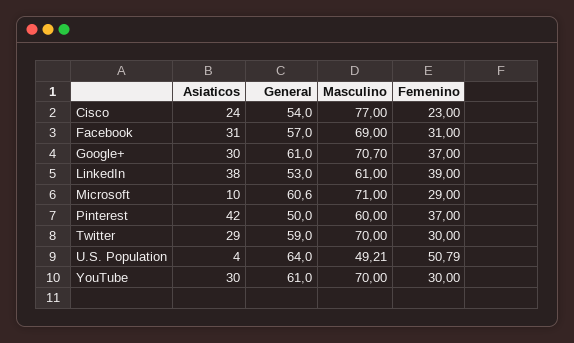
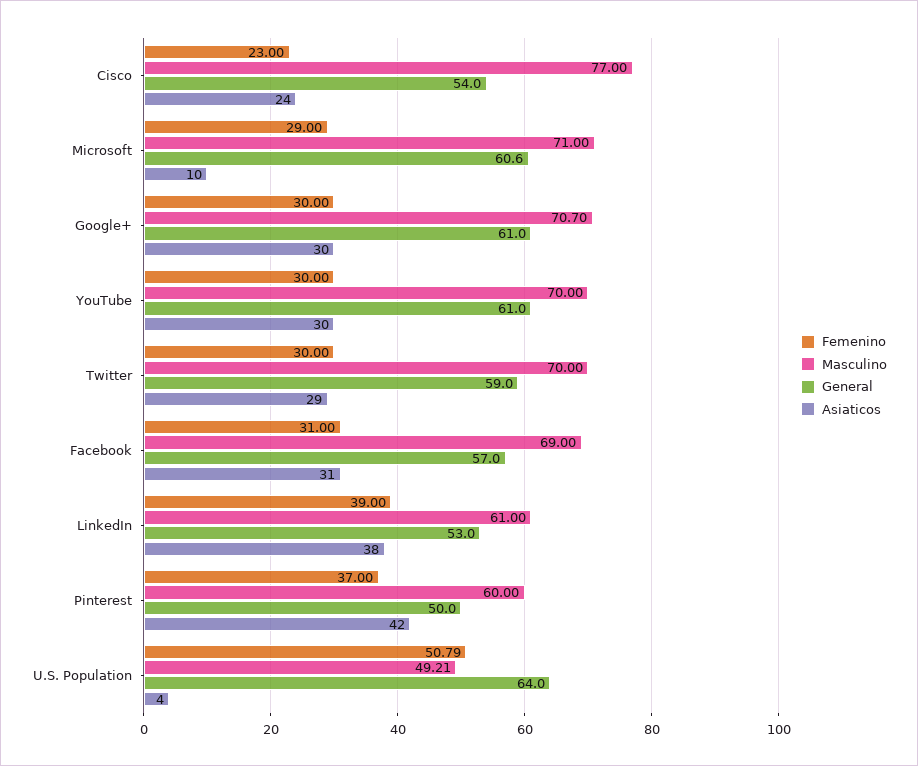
  {
    "Asiaticos": {
      "Cisco": 24,
      "Facebook": 31,
      "Google+": 30,
      "LinkedIn": 38,
      "Microsoft": 10,
      "Pinterest": 42,
      "Twitter": 29,
      "U.S. Population": 4,
      "YouTube": 30
    },
    "General": {
      "Cisco": 54,
      "Facebook": 57,
      "Google+": 61,
      "LinkedIn": 53,
      "Microsoft": 60.6,
      "Pinterest": 50,
      "Twitter": 59,
      "U.S. Population": 64,
      "YouTube": 61
    },
    "Masculino": {
      "Cisco": 77,
      "Facebook": 69,
      "Google+": 70.7,
      "LinkedIn": 61,
      "Microsoft": 71,
      "Pinterest": 60,
      "Twitter": 70,
      "U.S. Population": 49.21,
      "YouTube": 70
    },
    "Femenino": {
      "Cisco": 23,
      "Facebook": 31,
-     "Google+": 37,
+     "Google+": 30,
      "LinkedIn": 39,
      "Microsoft": 29,
      "Pinterest": 37,
      "Twitter": 30,
      "U.S. Population": 50.79,
      "YouTube": 30
    }
  }

